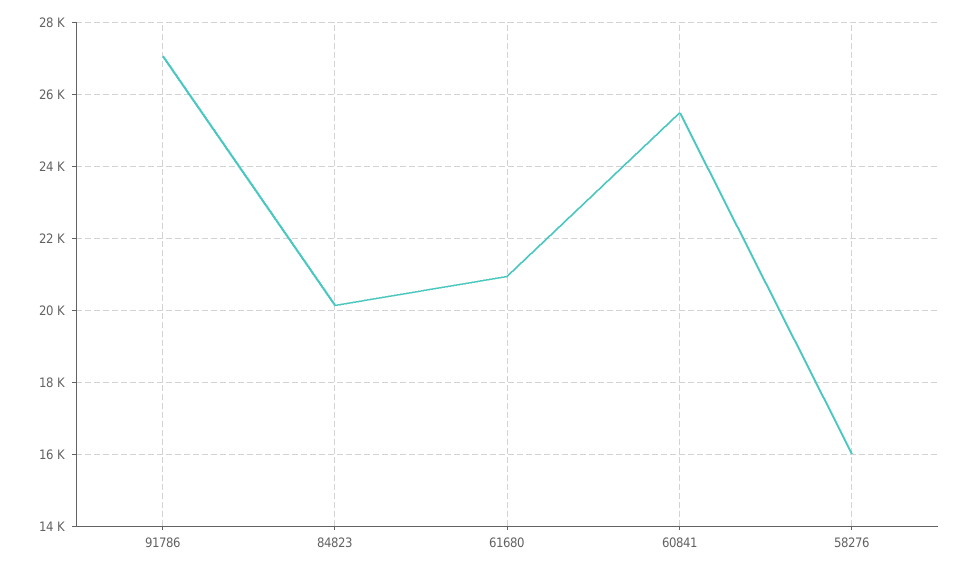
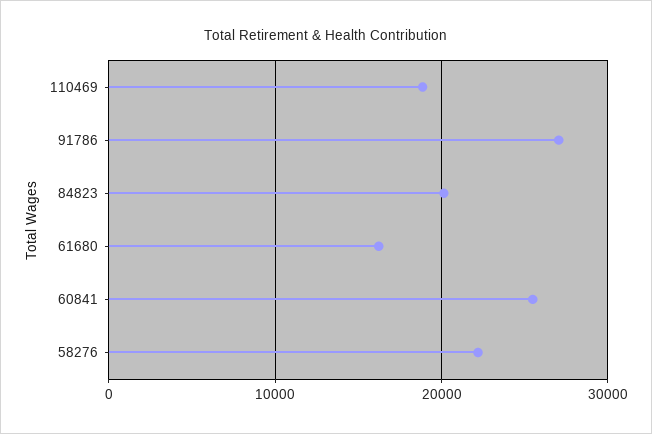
  {
    "91786": 27000,
    "84823": 20200,
-   "61680": 21000,
+   "61680": 16000,
    "60841": 25400,
-   "58276": 16000
+   "58276": 22000,
+   "110469": 19000
  }

